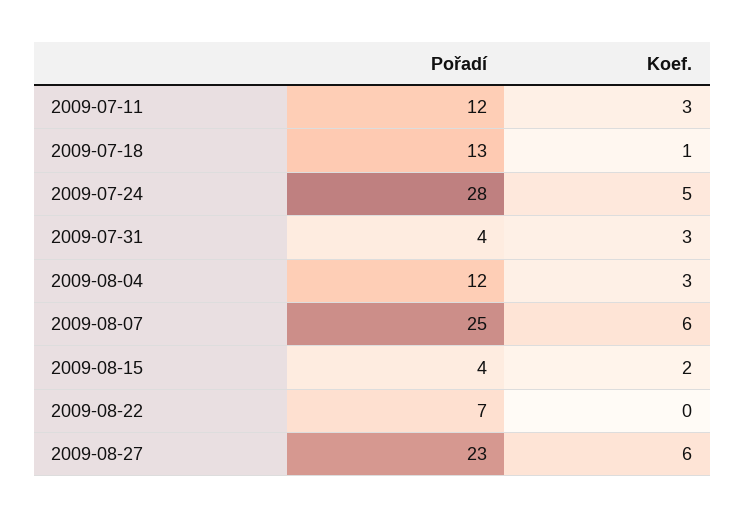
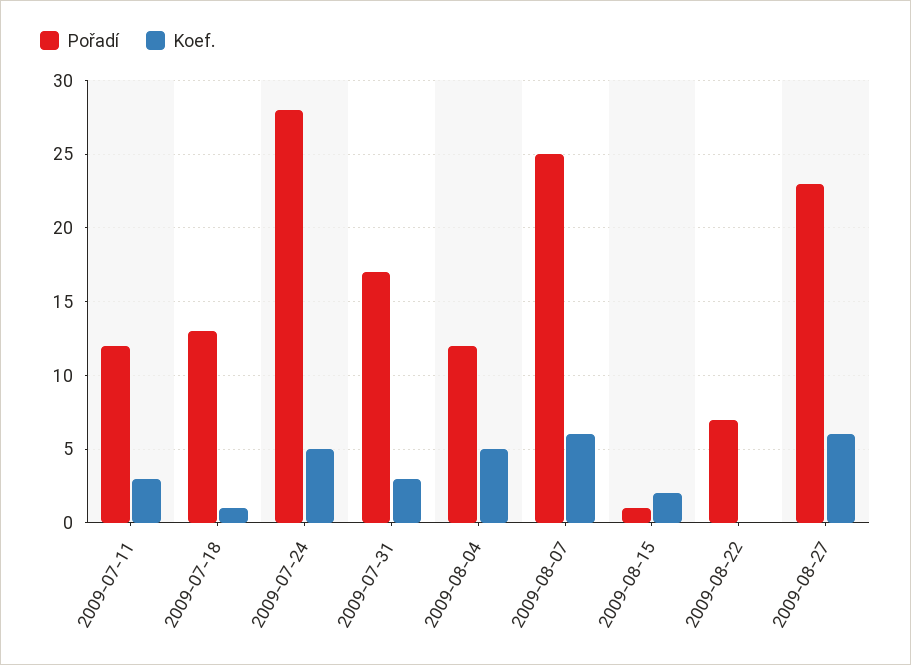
  {
    "Pořadí": {
      "2009-07-11": 12,
      "2009-07-18": 13,
      "2009-07-24": 28,
-     "2009-07-31": 4,
+     "2009-07-31": 17,
      "2009-08-04": 12,
      "2009-08-07": 25,
-     "2009-08-15": 4,
+     "2009-08-15": 1,
      "2009-08-22": 7,
      "2009-08-27": 23
    },
    "Koef.": {
      "2009-07-11": 3,
      "2009-07-18": 1,
      "2009-07-24": 5,
      "2009-07-31": 3,
-     "2009-08-04": 3,
+     "2009-08-04": 5,
      "2009-08-07": 6,
      "2009-08-15": 2,
      "2009-08-22": 0,
      "2009-08-27": 6
    }
  }

